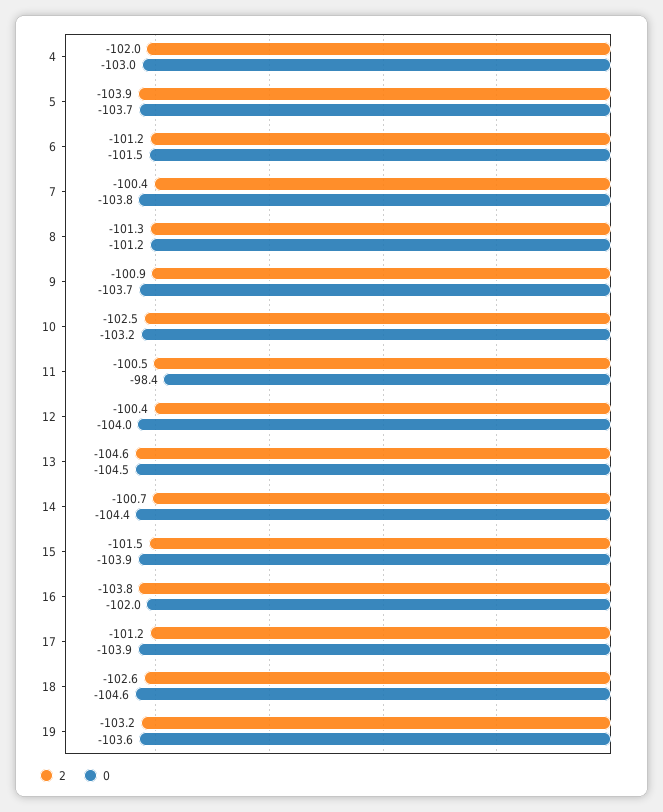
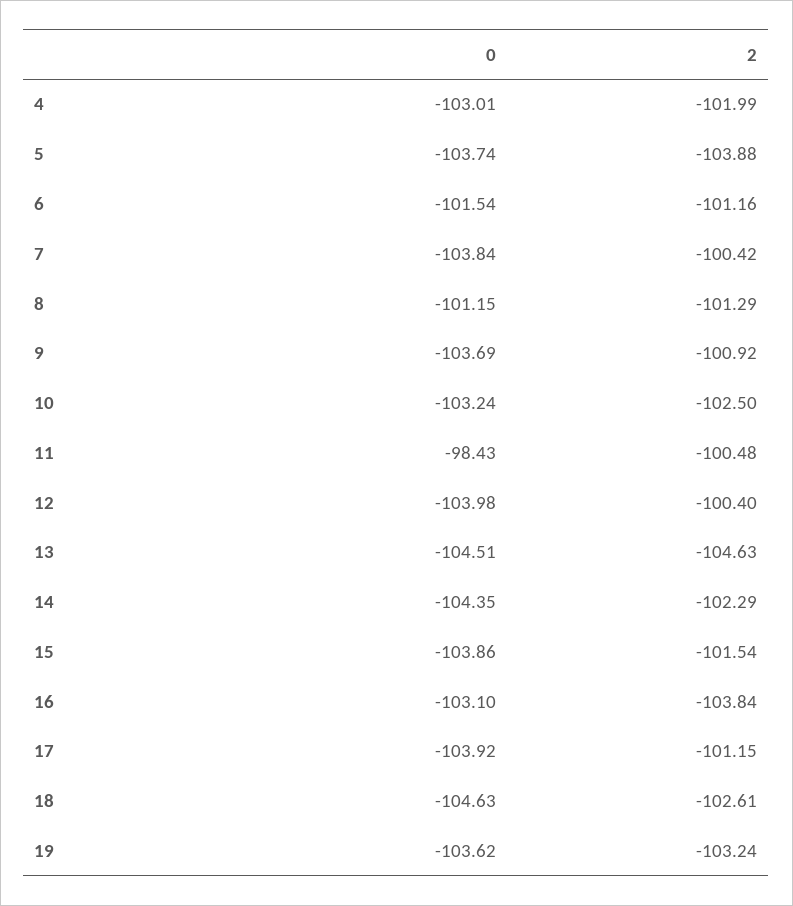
  {
    "2": {
      "4": -101.99,
      "5": -103.88,
      "6": -101.16,
      "7": -100.42,
      "8": -101.29,
      "9": -100.92,
      "10": -102.5,
      "11": -100.48,
      "12": -100.4,
      "13": -104.63,
-     "14": -100.7,
+     "14": -102.29,
      "15": -101.54,
      "16": -103.84,
      "17": -101.15,
      "18": -102.61,
      "19": -103.24
    },
    "0": {
      "4": -103.01,
      "5": -103.74,
      "6": -101.54,
      "7": -103.84,
      "8": -101.15,
      "9": -103.69,
      "10": -103.24,
      "11": -98.43,
      "12": -103.98,
      "13": -104.51,
      "14": -104.35,
      "15": -103.86,
-     "16": -102,
+     "16": -103.1,
      "17": -103.92,
      "18": -104.63,
      "19": -103.62
    }
  }

